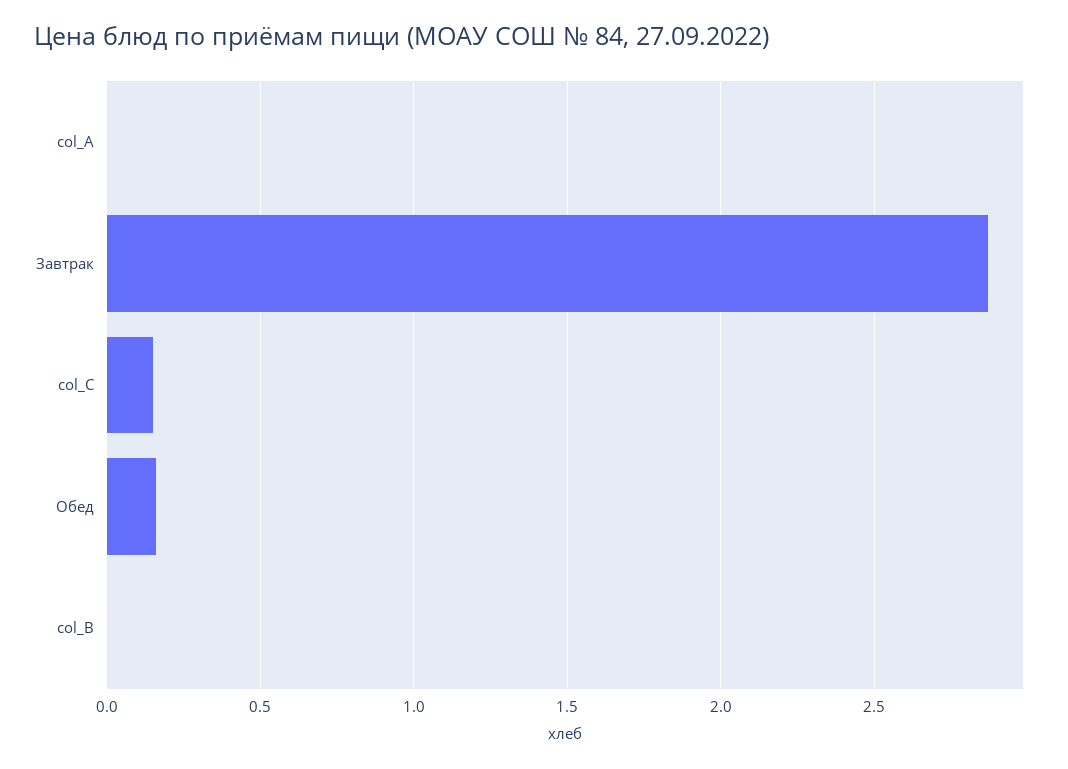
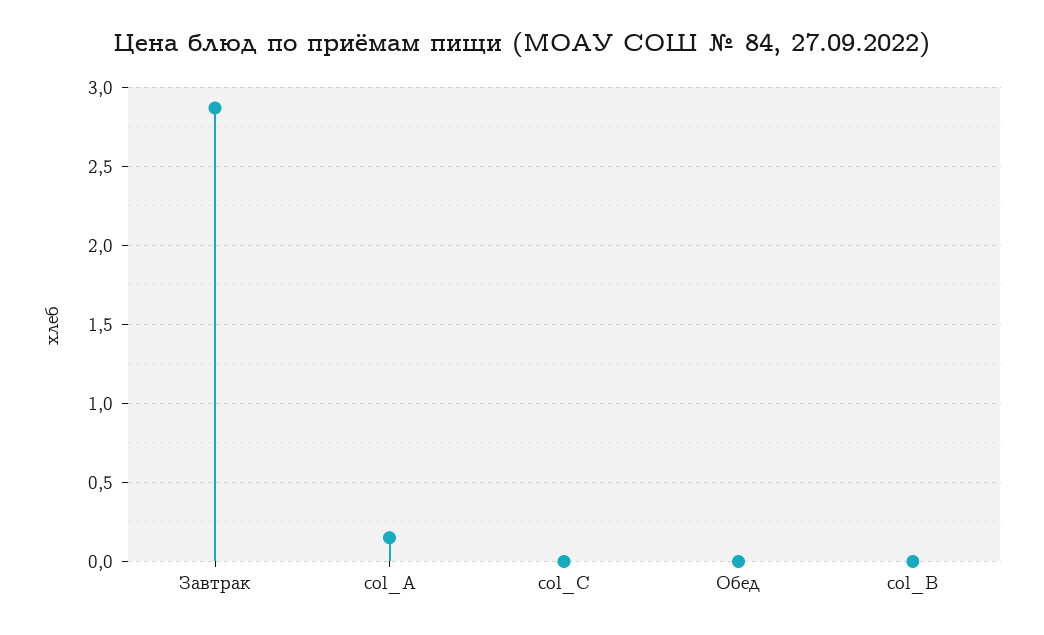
  {
-   "col_A": 0,
+   "col_A": 0.15,
    "Завтрак": 2.85,
-   "col_C": 0.15,
+   "col_C": 0,
-   "Обед": 0.15,
+   "Обед": 0,
    "col_B": 0
  }

